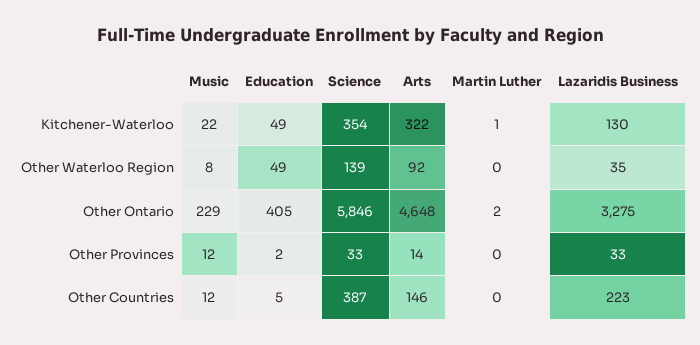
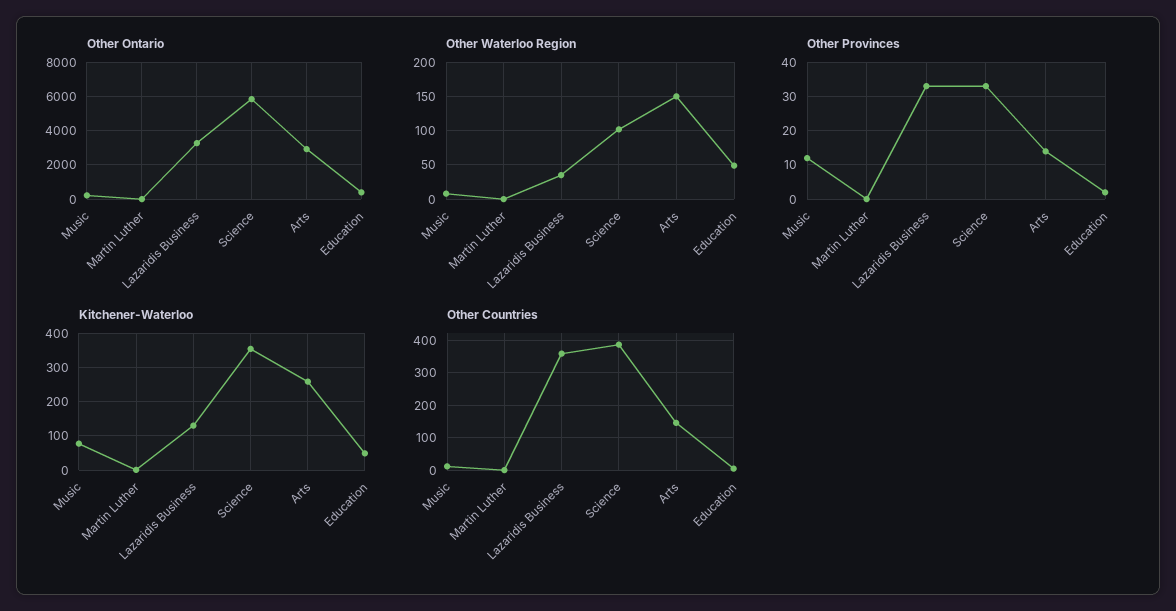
  {
    "Kitchener-Waterloo": {
-     "Music": 22,
+     "Music": 80,
      "Education": 49,
      "Science": 354,
-     "Arts": 322,
+     "Arts": 260,
      "Martin Luther": 1,
      "Lazaridis Business": 130
    },
    "Other Waterloo Region": {
      "Music": 8,
      "Education": 49,
-     "Science": 139,
+     "Science": 100,
-     "Arts": 92,
+     "Arts": 150,
      "Martin Luther": 0,
      "Lazaridis Business": 35
    },
    "Other Ontario": {
      "Music": 229,
      "Education": 405,
      "Science": 5846,
-     "Arts": 4648,
+     "Arts": 3000,
      "Martin Luther": 2,
      "Lazaridis Business": 3275
    },
    "Other Provinces": {
      "Music": 12,
      "Education": 2,
      "Science": 33,
      "Arts": 14,
      "Martin Luther": 0,
      "Lazaridis Business": 33
    },
    "Other Countries": {
      "Music": 12,
      "Education": 5,
      "Science": 387,
      "Arts": 146,
      "Martin Luther": 0,
-     "Lazaridis Business": 223
+     "Lazaridis Business": 360
    }
  }

